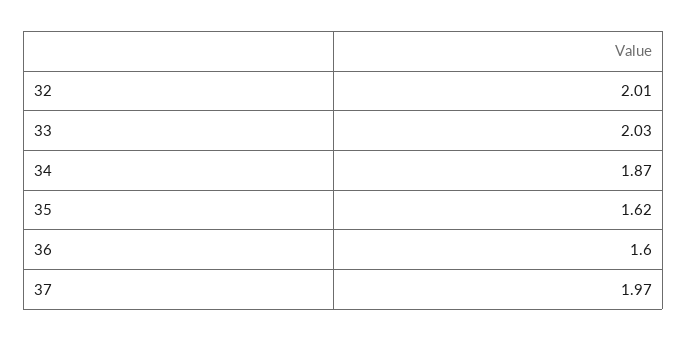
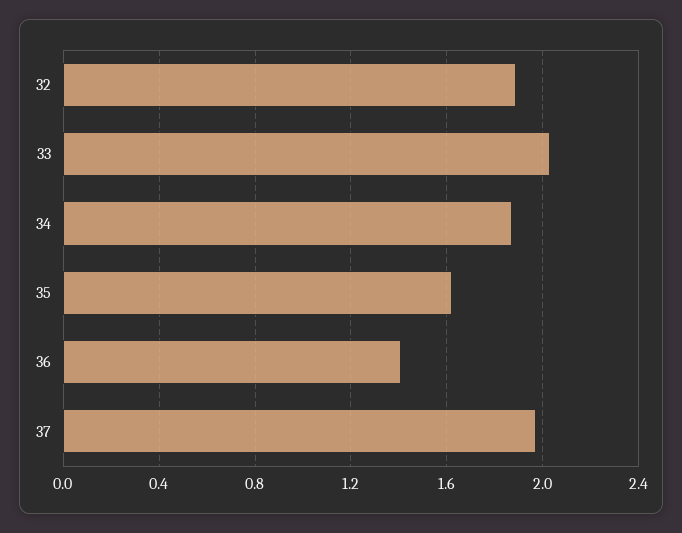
  {
-   "32": 2.01,
+   "32": 1.9,
    "33": 2.03,
    "34": 1.87,
    "35": 1.62,
-   "36": 1.6,
+   "36": 1.4,
    "37": 1.97
  }

